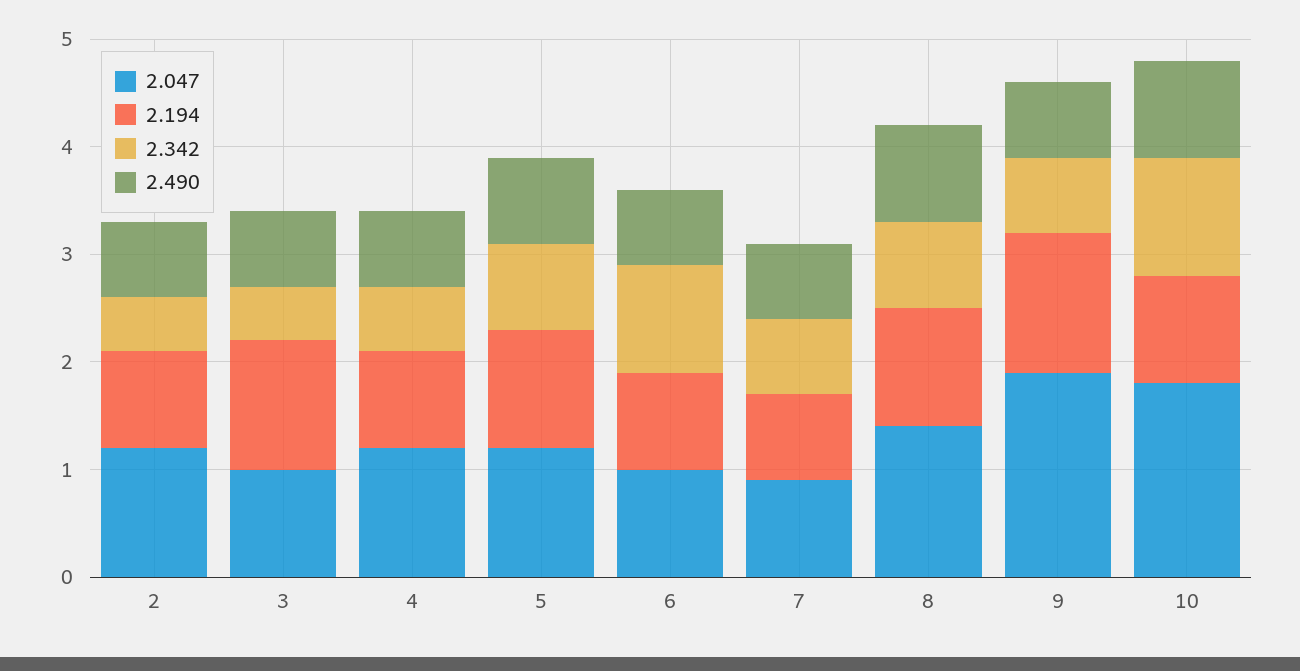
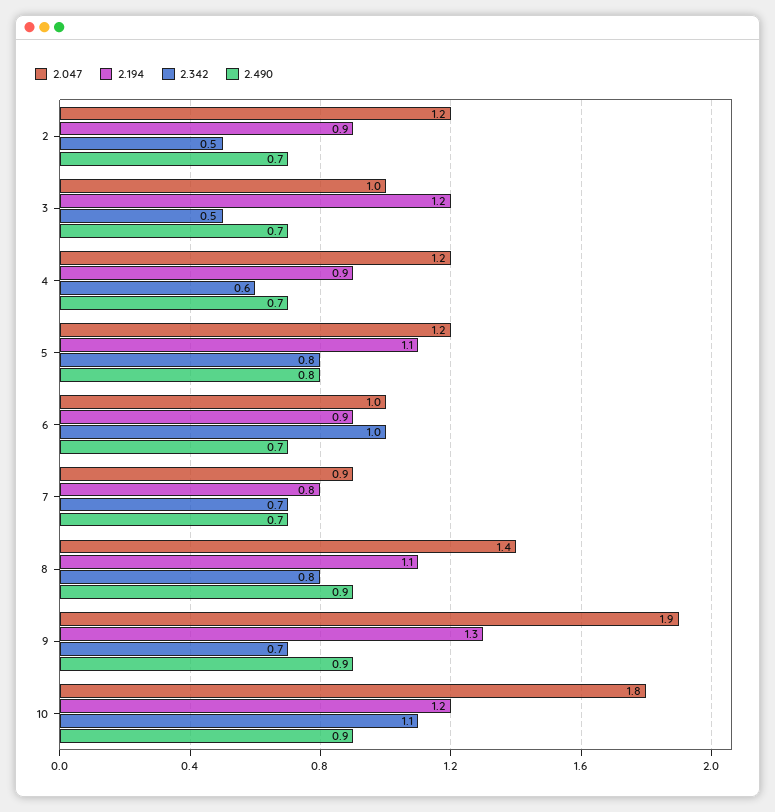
  {
    "2.047": {
      "2": 1.2,
      "3": 1,
      "4": 1.2,
      "5": 1.2,
      "6": 1,
      "7": 0.9,
      "8": 1.4,
      "9": 1.9,
      "10": 1.8
    },
    "2.194": {
      "2": 0.9,
      "3": 1.2,
      "4": 0.9,
      "5": 1.1,
      "6": 0.9,
      "7": 0.8,
      "8": 1.1,
      "9": 1.3,
-     "10": 1
+     "10": 1.2
    },
    "2.342": {
      "2": 0.5,
      "3": 0.5,
      "4": 0.6,
      "5": 0.8,
      "6": 1,
      "7": 0.7,
      "8": 0.8,
      "9": 0.7,
      "10": 1.1
    },
    "2.490": {
      "2": 0.7,
      "3": 0.7,
      "4": 0.7,
      "5": 0.8,
      "6": 0.7,
      "7": 0.7,
      "8": 0.9,
-     "9": 0.7,
+     "9": 0.9,
      "10": 0.9
    }
  }

